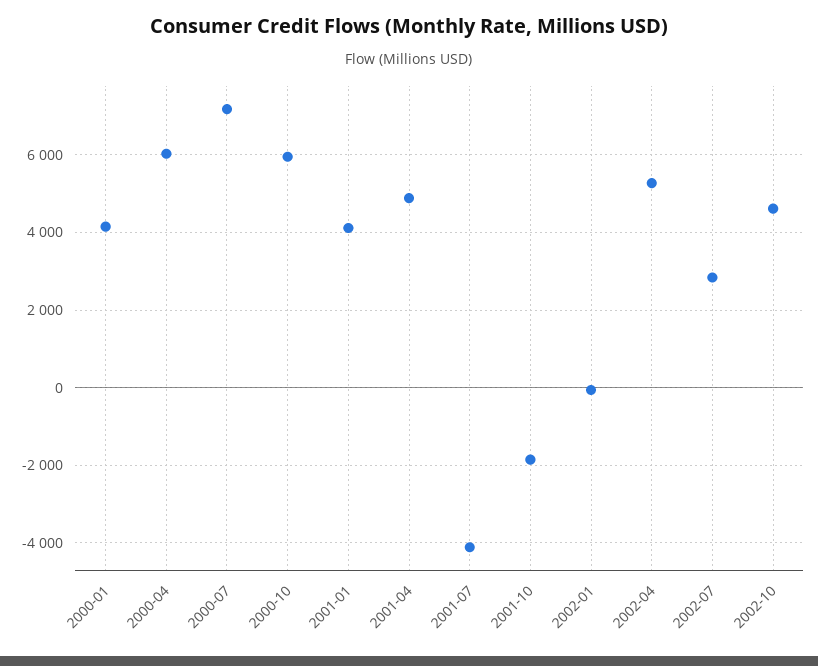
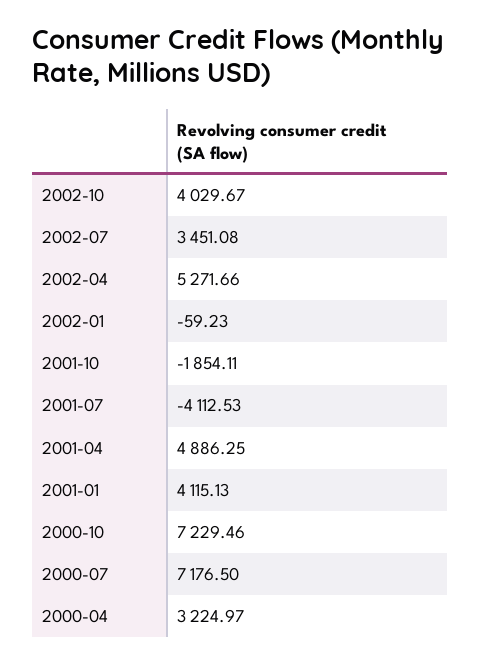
  {
-   "2000-01": 4200,
-   "2000-04": 6000,
+   "2000-04": 3224.97,
    "2000-07": 7176.5,
-   "2000-10": 6000,
+   "2000-10": 7229.46,
    "2001-01": 4115.13,
    "2001-04": 4886.25,
    "2001-07": -4112.53,
    "2001-10": -1854.11,
    "2002-01": -59.23,
    "2002-04": 5271.66,
-   "2002-07": 2800,
+   "2002-07": 3451.08,
-   "2002-10": 4600
+   "2002-10": 4029.67
  }

